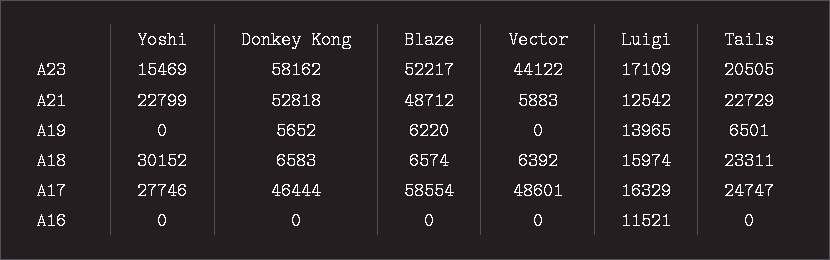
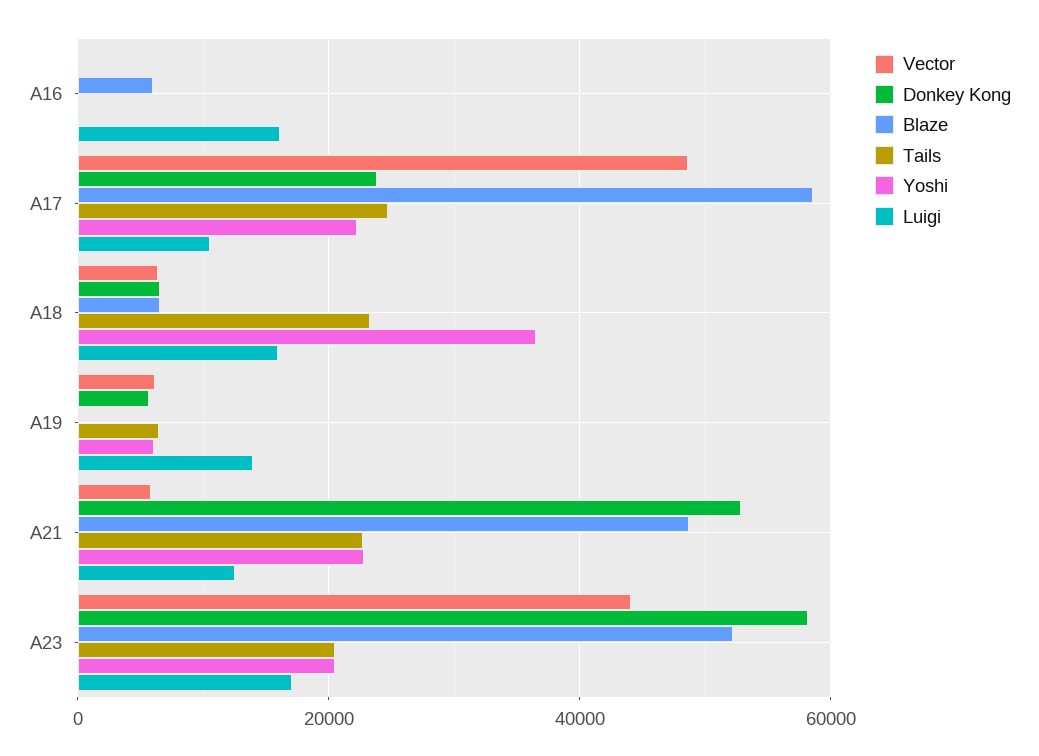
  {
    "Yoshi": {
-     "A23": 15469,
+     "A23": 20000,
      "A21": 22799,
-     "A19": 0,
+     "A19": 6000,
-     "A18": 30152,
+     "A18": 36000,
-     "A17": 27746,
+     "A17": 22000,
      "A16": 0
    },
    "Donkey Kong": {
      "A23": 58162,
      "A21": 52818,
      "A19": 5652,
      "A18": 6583,
-     "A17": 46444,
+     "A17": 24000,
      "A16": 0
    },
    "Blaze": {
      "A23": 52217,
      "A21": 48712,
-     "A19": 6220,
+     "A19": 0,
      "A18": 6574,
      "A17": 58554,
-     "A16": 0
+     "A16": 6000
    },
    "Vector": {
      "A23": 44122,
      "A21": 5883,
-     "A19": 0,
+     "A19": 6000,
      "A18": 6392,
      "A17": 48601,
      "A16": 0
    },
    "Luigi": {
      "A23": 17109,
      "A21": 12542,
      "A19": 13965,
      "A18": 15974,
-     "A17": 16329,
+     "A17": 10000,
-     "A16": 11521
+     "A16": 16000
    },
    "Tails": {
      "A23": 20505,
      "A21": 22729,
      "A19": 6501,
      "A18": 23311,
      "A17": 24747,
      "A16": 0
    }
  }

